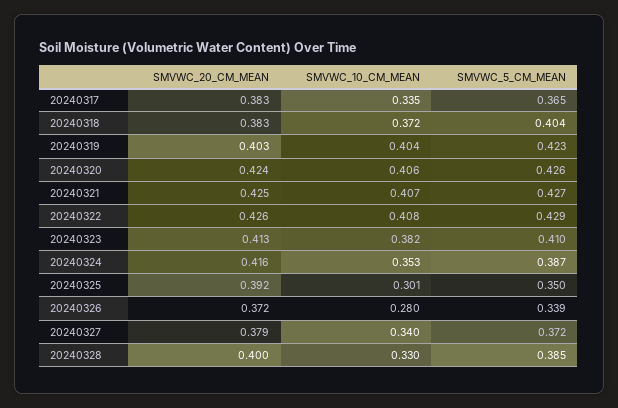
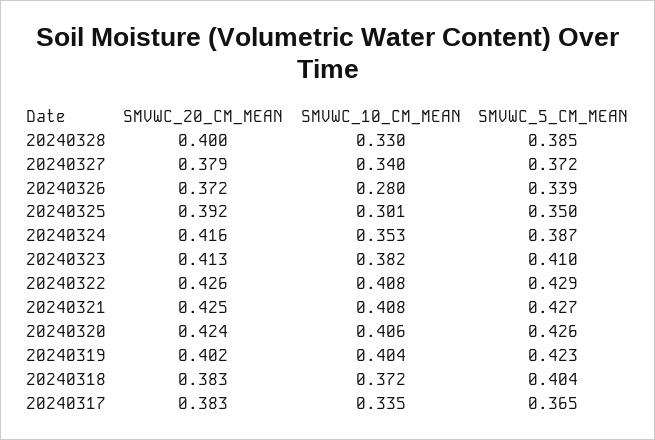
  {
    "SMVWC_20_CM_MEAN": {
      "20240317": 0.383,
      "20240318": 0.383,
-     "20240319": 0.403,
+     "20240319": 0.402,
      "20240320": 0.424,
      "20240321": 0.425,
      "20240322": 0.426,
      "20240323": 0.413,
      "20240324": 0.416,
      "20240325": 0.392,
      "20240326": 0.372,
      "20240327": 0.379,
      "20240328": 0.4
    },
    "SMVWC_10_CM_MEAN": {
      "20240317": 0.335,
      "20240318": 0.372,
      "20240319": 0.404,
      "20240320": 0.406,
-     "20240321": 0.407,
+     "20240321": 0.408,
      "20240322": 0.408,
      "20240323": 0.382,
      "20240324": 0.353,
      "20240325": 0.301,
      "20240326": 0.28,
      "20240327": 0.34,
      "20240328": 0.33
    },
    "SMVWC_5_CM_MEAN": {
      "20240317": 0.365,
      "20240318": 0.404,
      "20240319": 0.423,
      "20240320": 0.426,
      "20240321": 0.427,
      "20240322": 0.429,
      "20240323": 0.41,
      "20240324": 0.387,
      "20240325": 0.35,
      "20240326": 0.339,
      "20240327": 0.372,
      "20240328": 0.385
    }
  }

